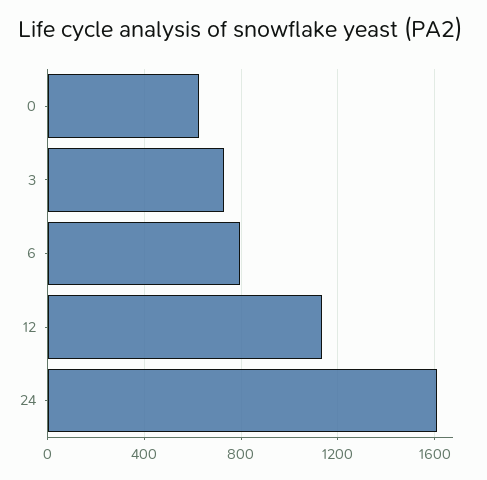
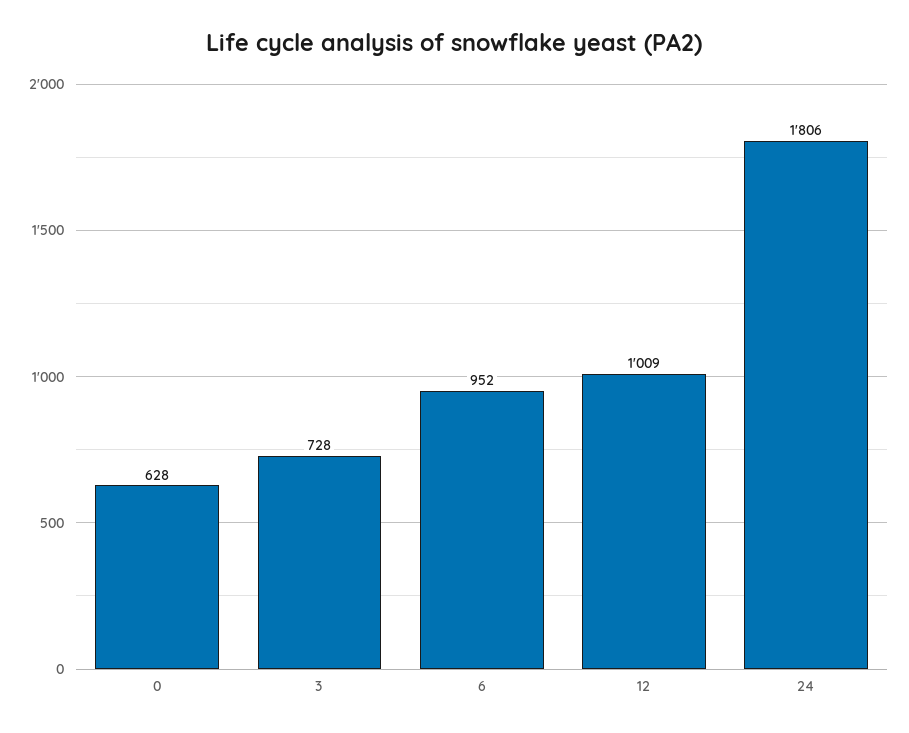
  {
    "0": 628,
    "3": 728,
-   "6": 800,
+   "6": 952,
-   "12": 1150,
+   "12": 1009,
-   "24": 1600
+   "24": 1806
  }

